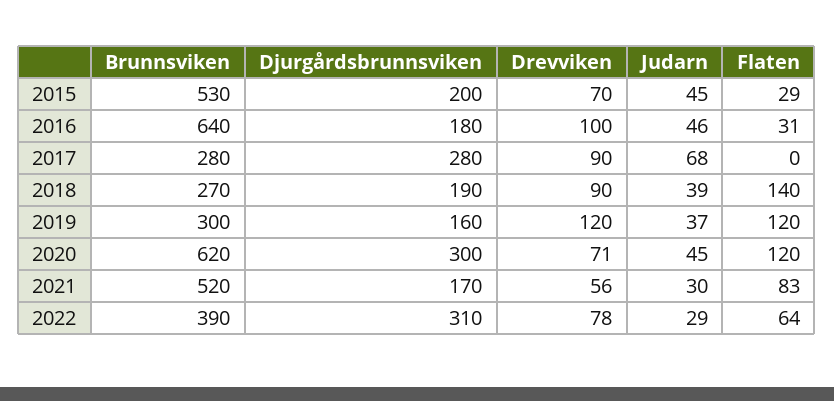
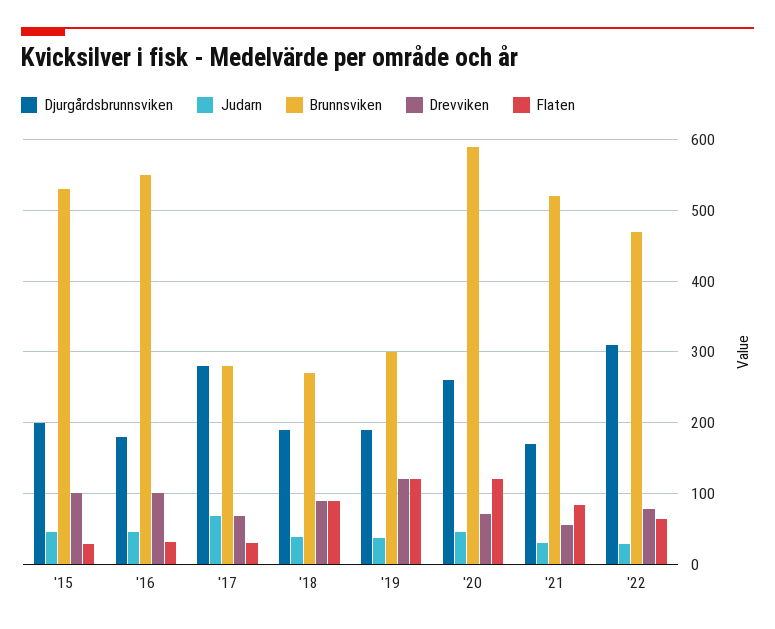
  {
    "Brunnsviken": {
      "2015": 530,
-     "2016": 640,
+     "2016": 550,
      "2017": 280,
      "2018": 270,
      "2019": 300,
-     "2020": 620,
+     "2020": 590,
      "2021": 520,
-     "2022": 390
+     "2022": 470
    },
    "Djurgårdsbrunnsviken": {
      "2015": 200,
      "2016": 180,
      "2017": 280,
      "2018": 190,
-     "2019": 160,
+     "2019": 190,
-     "2020": 300,
+     "2020": 260,
      "2021": 170,
      "2022": 310
    },
    "Drevviken": {
-     "2015": 70,
+     "2015": 100,
      "2016": 100,
-     "2017": 90,
+     "2017": 70,
      "2018": 90,
      "2019": 120,
      "2020": 71,
      "2021": 56,
      "2022": 78
    },
    "Judarn": {
      "2015": 45,
      "2016": 46,
      "2017": 68,
      "2018": 39,
      "2019": 37,
      "2020": 45,
      "2021": 30,
      "2022": 29
    },
    "Flaten": {
      "2015": 29,
      "2016": 31,
-     "2017": 0,
+     "2017": 30,
-     "2018": 140,
+     "2018": 90,
      "2019": 120,
      "2020": 120,
      "2021": 83,
      "2022": 64
    }
  }

